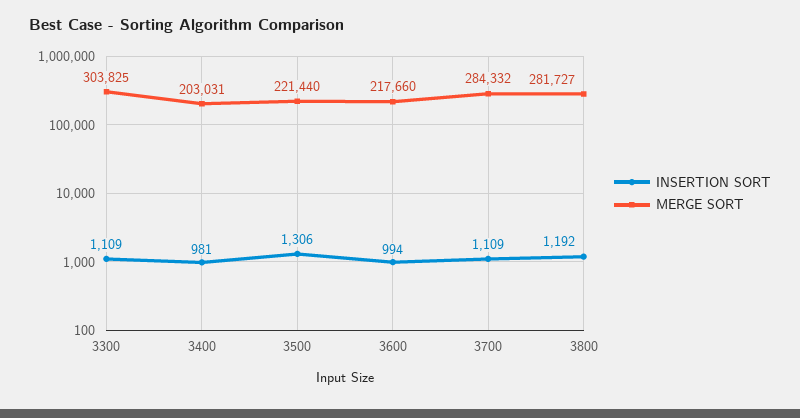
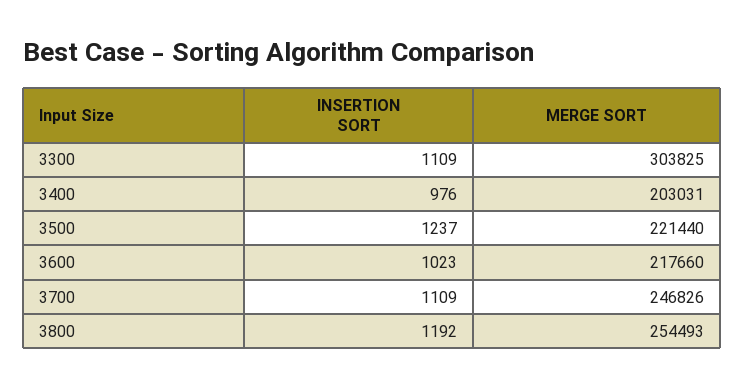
  {
    "INSERTION SORT": {
      "3300": 1109,
-     "3400": 981,
+     "3400": 976,
-     "3500": 1306,
+     "3500": 1237,
-     "3600": 994,
+     "3600": 1023,
      "3700": 1109,
      "3800": 1192
    },
    "MERGE SORT": {
      "3300": 303825,
      "3400": 203031,
      "3500": 221440,
      "3600": 217660,
-     "3700": 284332,
+     "3700": 246826,
-     "3800": 281727
+     "3800": 254493
    }
  }

